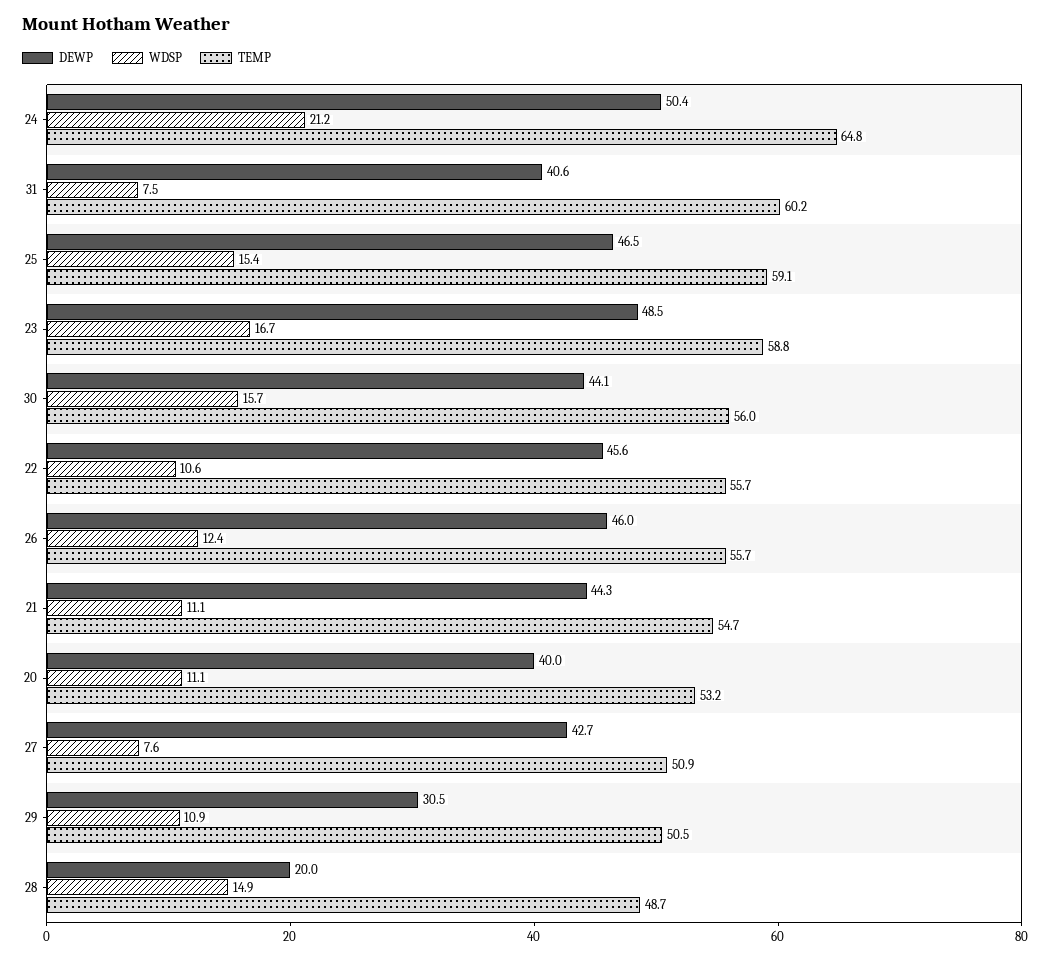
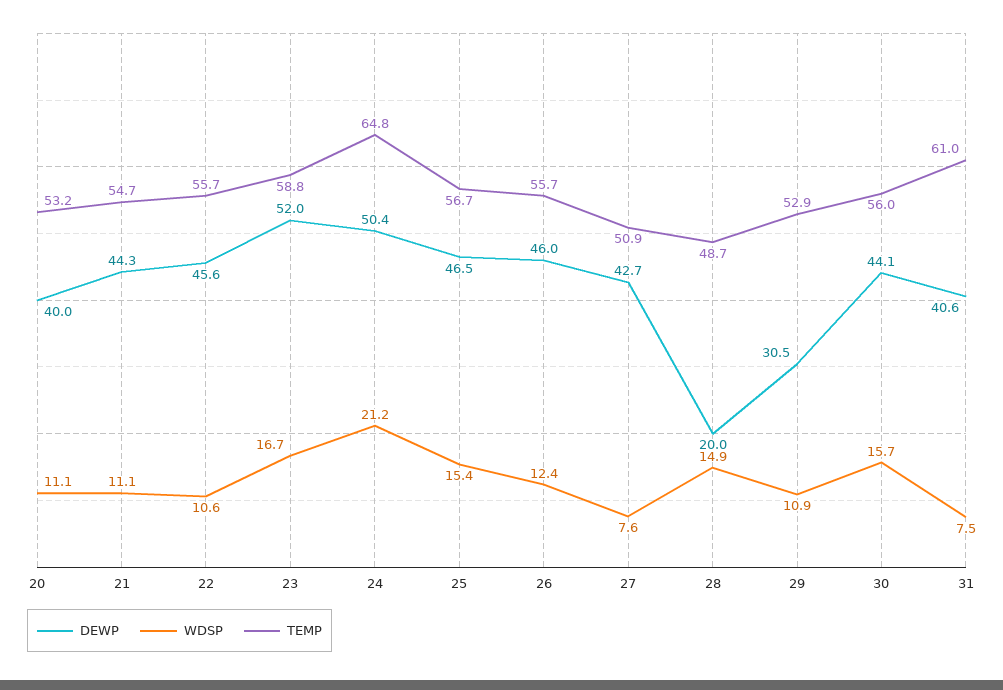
  {
    "DEWP": {
      "24": 50.4,
      "31": 40.6,
      "25": 46.5,
-     "23": 48.5,
+     "23": 52,
      "30": 44.1,
      "22": 45.6,
      "26": 46,
      "21": 44.3,
      "20": 40,
      "27": 42.7,
      "29": 30.5,
      "28": 20
    },
    "WDSP": {
      "24": 21.2,
      "31": 7.5,
      "25": 15.4,
      "23": 16.7,
      "30": 15.7,
      "22": 10.6,
      "26": 12.4,
      "21": 11.1,
      "20": 11.1,
      "27": 7.6,
      "29": 10.9,
      "28": 14.9
    },
    "TEMP": {
      "24": 64.8,
-     "31": 60.2,
+     "31": 61,
-     "25": 59.1,
+     "25": 56.7,
      "23": 58.8,
      "30": 56,
      "22": 55.7,
      "26": 55.7,
      "21": 54.7,
      "20": 53.2,
      "27": 50.9,
-     "29": 50.5,
+     "29": 52.9,
      "28": 48.7
    }
  }

